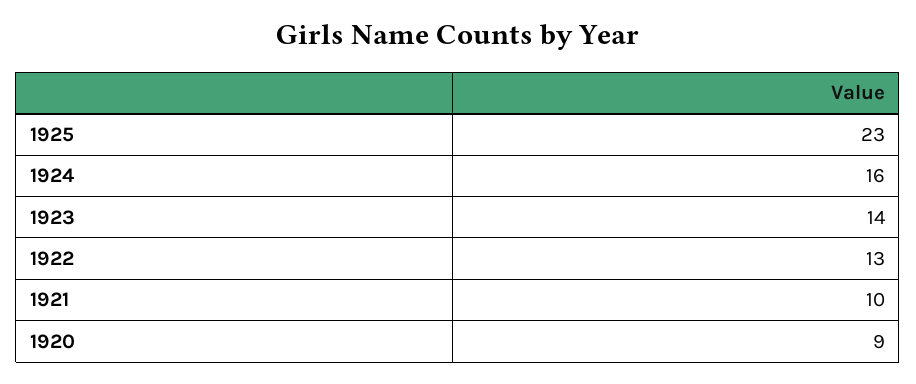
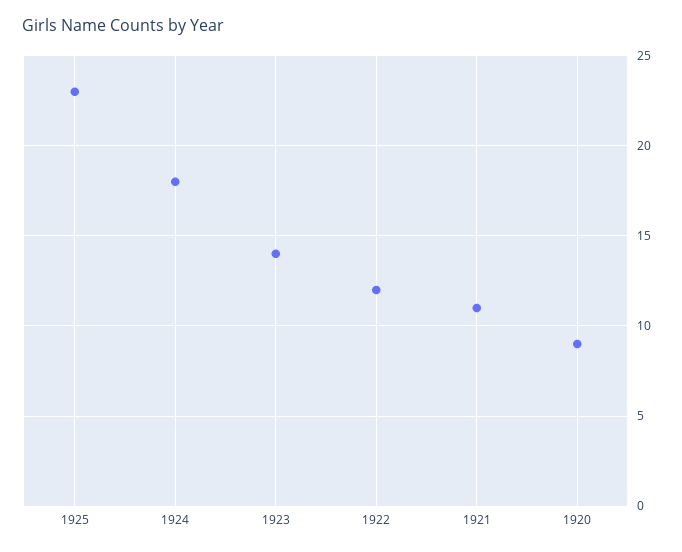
  {
    "1925": 23,
-   "1924": 16,
+   "1924": 18,
    "1923": 14,
-   "1922": 13,
+   "1922": 12,
-   "1921": 10,
+   "1921": 11,
    "1920": 9
  }

